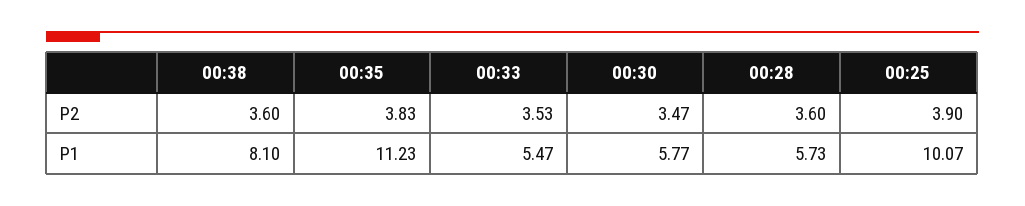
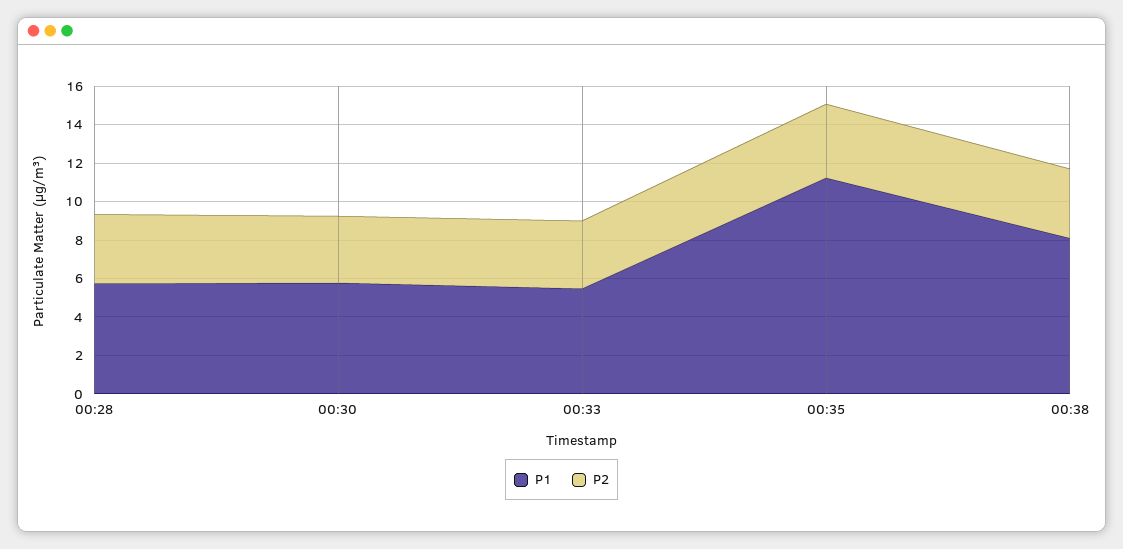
  {
    "P2": {
      "00:38": 3.6,
      "00:35": 3.83,
      "00:33": 3.53,
      "00:30": 3.47,
-     "00:28": 3.6,
+     "00:28": 3.6
-     "00:25": 3.9
    },
    "P1": {
      "00:38": 8.1,
      "00:35": 11.23,
      "00:33": 5.47,
      "00:30": 5.77,
-     "00:28": 5.73,
+     "00:28": 5.73
-     "00:25": 10.07
    }
  }

